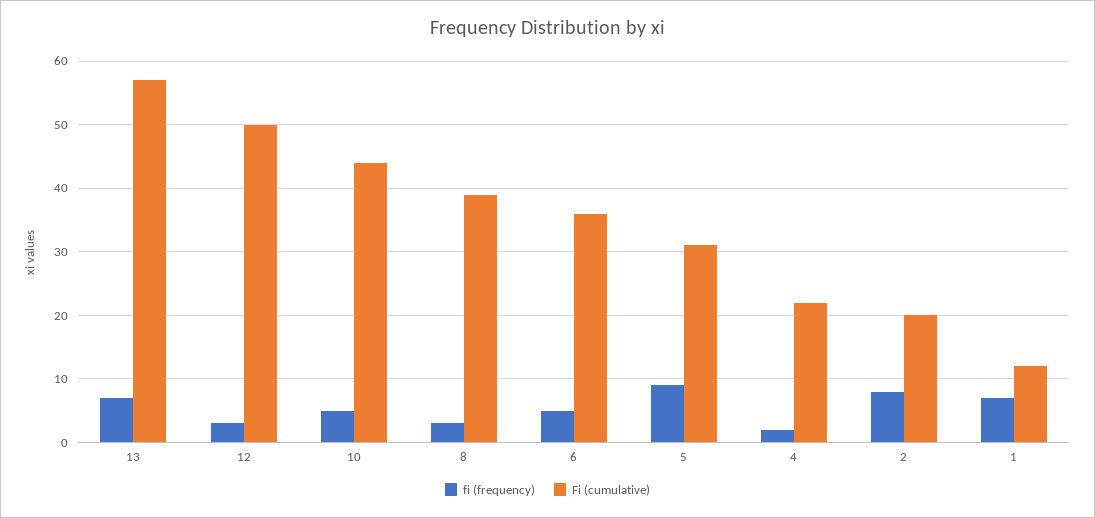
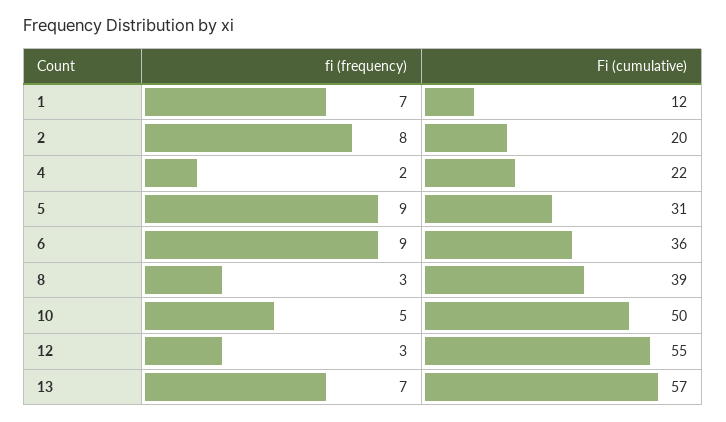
  {
    "fi (frequency)": {
      "13": 7,
      "12": 3,
      "10": 5,
      "8": 3,
-     "6": 5,
+     "6": 9,
      "5": 9,
      "4": 2,
      "2": 8,
      "1": 7
    },
    "Fi (cumulative)": {
      "13": 57,
-     "12": 50,
+     "12": 55,
-     "10": 44,
+     "10": 50,
      "8": 39,
      "6": 36,
      "5": 31,
      "4": 22,
      "2": 20,
      "1": 12
    }
  }

